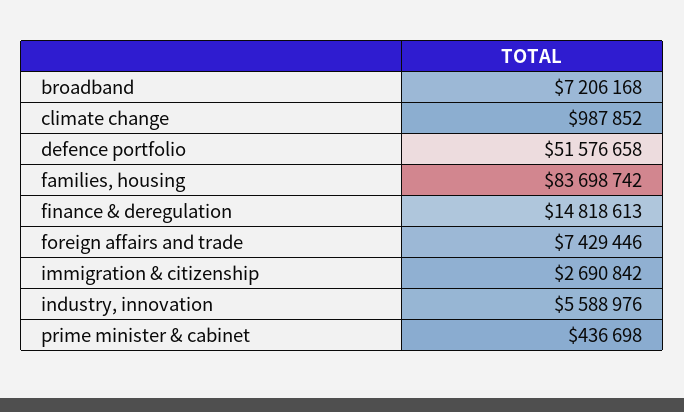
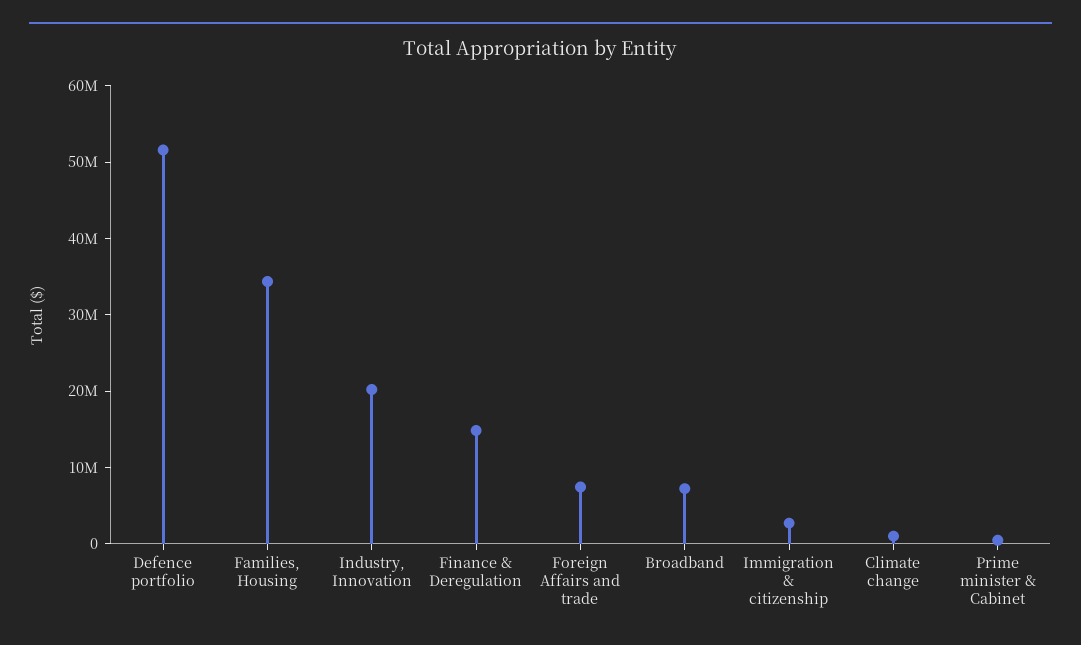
  {
    "broadband": 7206168,
    "climate change": 987852,
    "defence portfolio": 51576658,
-   "families, housing": 83698742,
+   "families, housing": 34000000,
    "finance & deregulation": 14818613,
    "foreign affairs and trade": 7429446,
    "immigration & citizenship": 2690842,
-   "industry, innovation": 5588976,
+   "industry, innovation": 20000000,
    "prime minister & cabinet": 436698
  }

